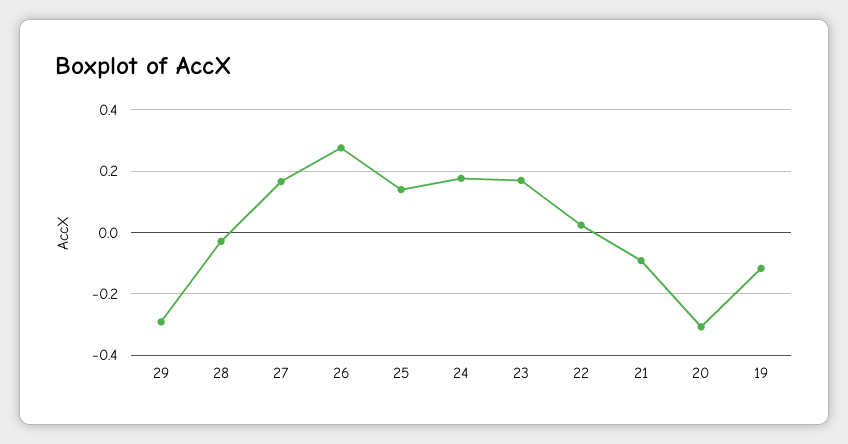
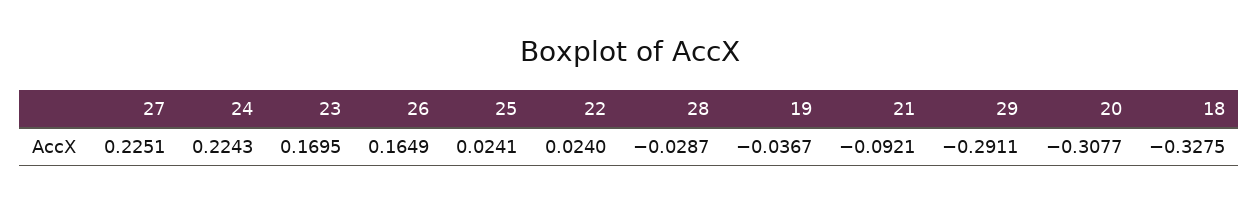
  {
    "29": -0.2911,
    "28": -0.0287,
-   "27": 0.16,
+   "27": 0.2251,
-   "26": 0.28,
+   "26": 0.1649,
-   "25": 0.14,
+   "25": 0.0241,
-   "24": 0.18,
+   "24": 0.2243,
    "23": 0.1695,
    "22": 0.024,
    "21": -0.0921,
    "20": -0.3077,
-   "19": -0.12
+   "19": -0.0367,
+   "18": -0.3275
  }

